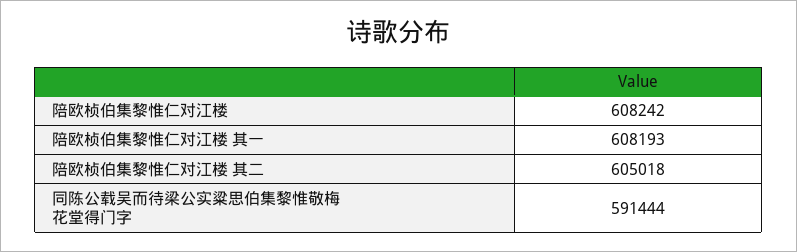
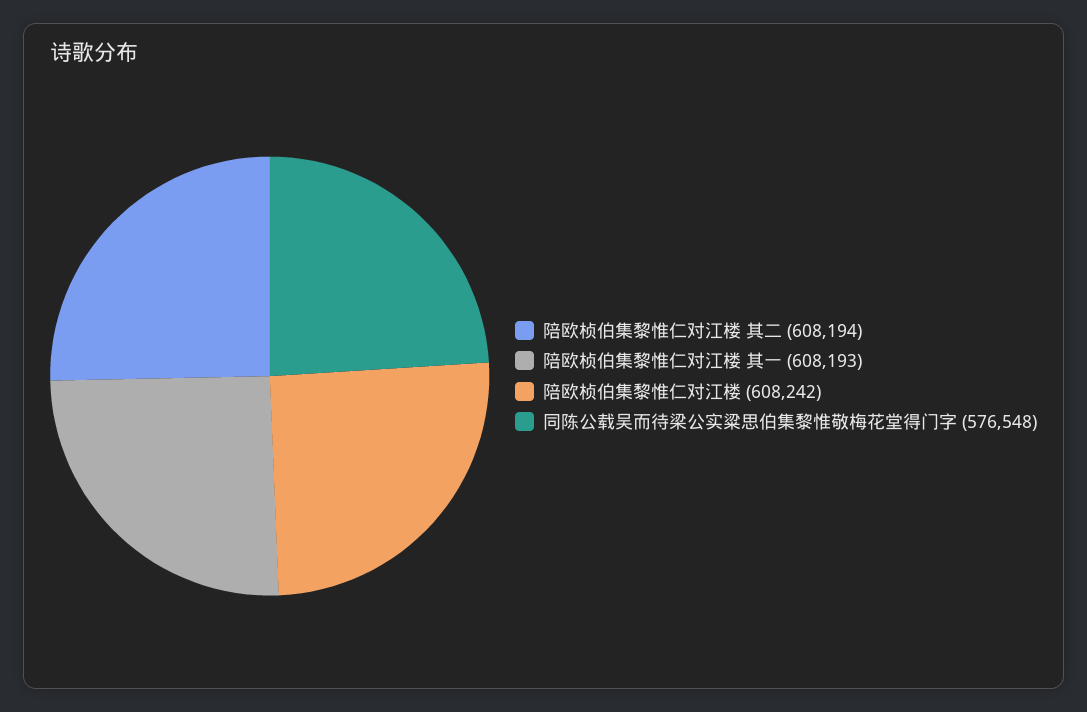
  {
    "陪欧桢伯集黎惟仁对江楼": 608242,
    "陪欧桢伯集黎惟仁对江楼 其一": 608193,
-   "陪欧桢伯集黎惟仁对江楼 其二": 605018,
+   "陪欧桢伯集黎惟仁对江楼 其二": 608194,
-   "同陈公载吴而待梁公实粱思伯集黎惟敬梅花堂得门字": 591444
+   "同陈公载吴而待梁公实粱思伯集黎惟敬梅花堂得门字": 576548
  }

